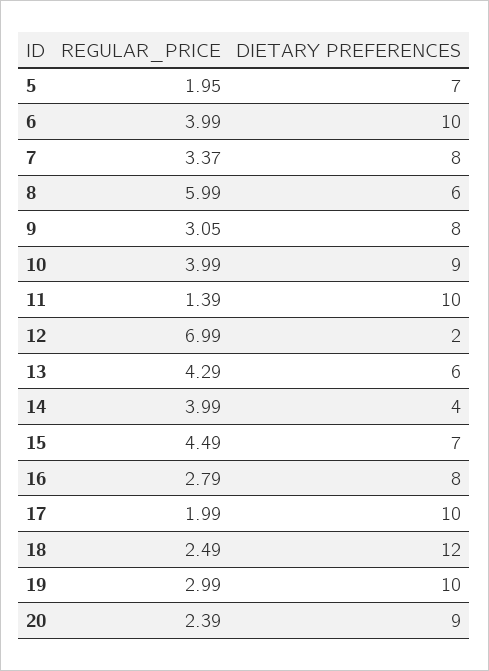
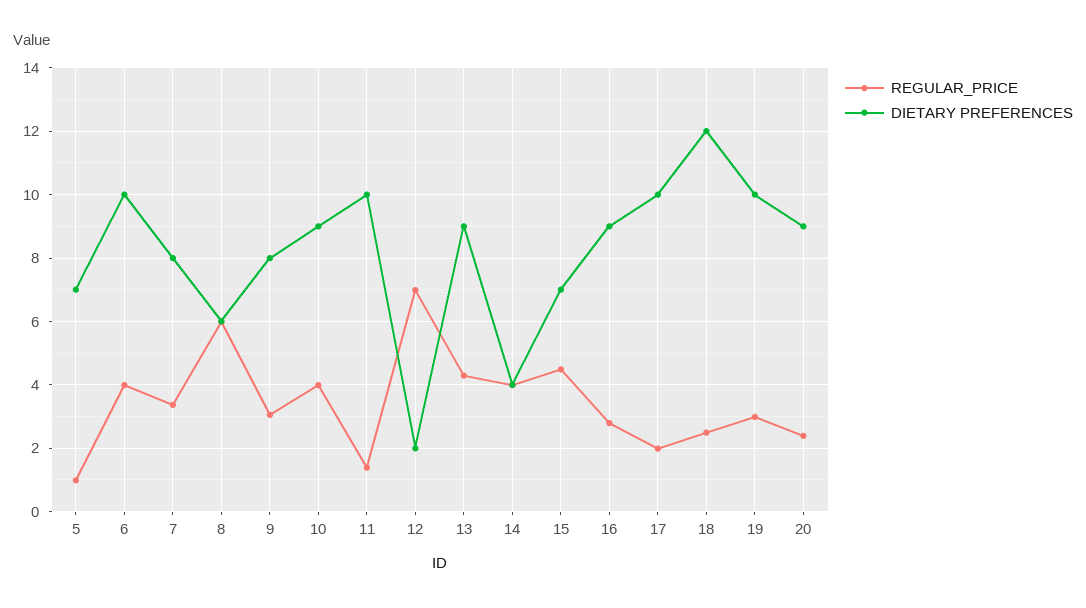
  {
    "REGULAR_PRICE": {
-     "5": 1.95,
+     "5": 1,
      "6": 3.99,
      "7": 3.37,
      "8": 5.99,
      "9": 3.05,
      "10": 3.99,
      "11": 1.39,
      "12": 6.99,
      "13": 4.29,
      "14": 3.99,
      "15": 4.49,
      "16": 2.79,
      "17": 1.99,
      "18": 2.49,
      "19": 2.99,
      "20": 2.39
    },
    "DIETARY PREFERENCES": {
      "5": 7,
      "6": 10,
      "7": 8,
      "8": 6,
      "9": 8,
      "10": 9,
      "11": 10,
      "12": 2,
-     "13": 6,
+     "13": 9,
      "14": 4,
      "15": 7,
-     "16": 8,
+     "16": 9,
      "17": 10,
      "18": 12,
      "19": 10,
      "20": 9
    }
  }

